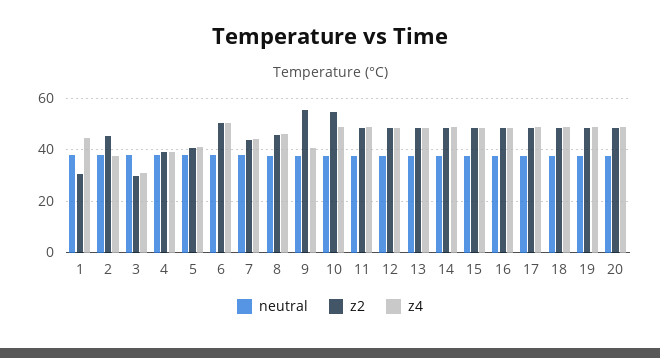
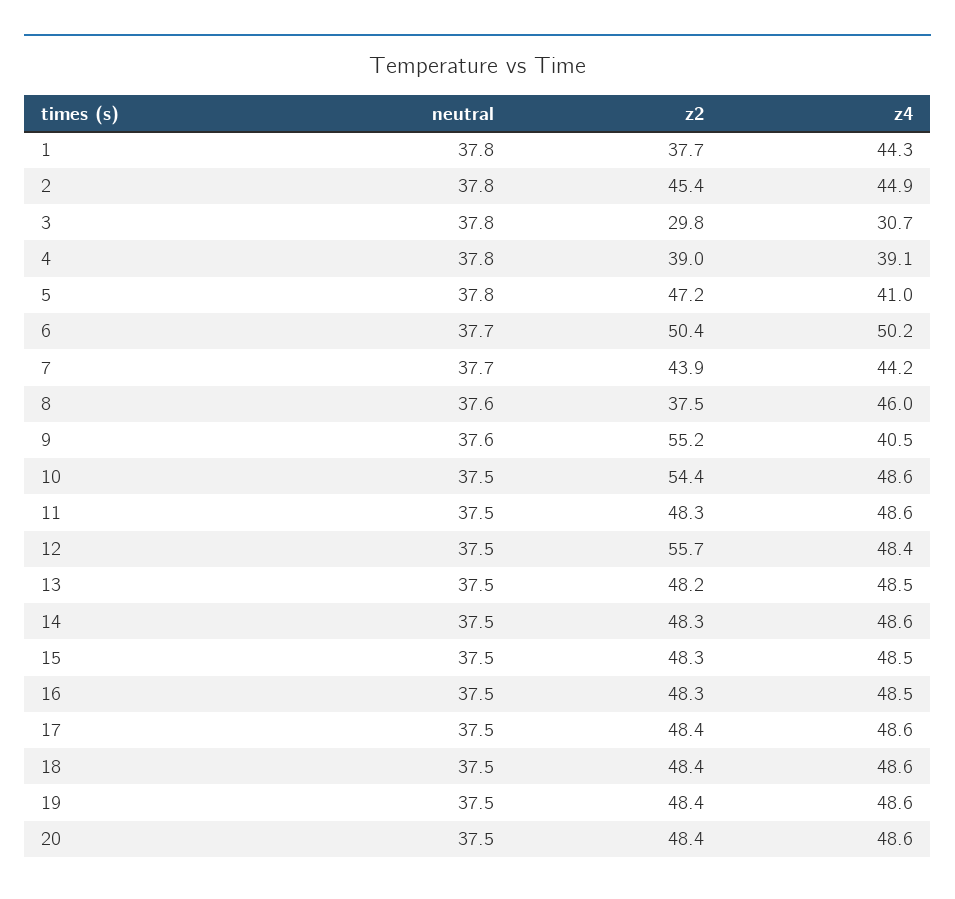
  {
    "neutral": {
      "1": 37.8,
      "2": 37.8,
      "3": 37.8,
      "4": 37.8,
      "5": 37.8,
      "6": 37.7,
      "7": 37.7,
      "8": 37.6,
      "9": 37.6,
      "10": 37.5,
      "11": 37.5,
      "12": 37.5,
      "13": 37.5,
      "14": 37.5,
      "15": 37.5,
      "16": 37.5,
      "17": 37.5,
      "18": 37.5,
      "19": 37.5,
      "20": 37.5
    },
    "z2": {
-     "1": 30,
+     "1": 37.7,
      "2": 45.4,
      "3": 29.8,
      "4": 39,
-     "5": 40,
+     "5": 47.2,
      "6": 50.4,
      "7": 43.9,
-     "8": 45,
+     "8": 37.5,
      "9": 55.2,
      "10": 54.4,
      "11": 48.3,
-     "12": 47.5,
+     "12": 55.7,
      "13": 48.2,
      "14": 48.3,
      "15": 48.3,
      "16": 48.3,
      "17": 48.4,
      "18": 48.4,
      "19": 48.4,
      "20": 48.4
    },
    "z4": {
      "1": 44.3,
-     "2": 37.5,
+     "2": 44.9,
      "3": 30.7,
      "4": 39.1,
      "5": 41,
      "6": 50.2,
      "7": 44.2,
      "8": 46,
      "9": 40.5,
      "10": 48.6,
      "11": 48.6,
      "12": 48.4,
      "13": 48.5,
      "14": 48.6,
      "15": 48.5,
      "16": 48.5,
      "17": 48.6,
      "18": 48.6,
      "19": 48.6,
      "20": 48.6
    }
  }

